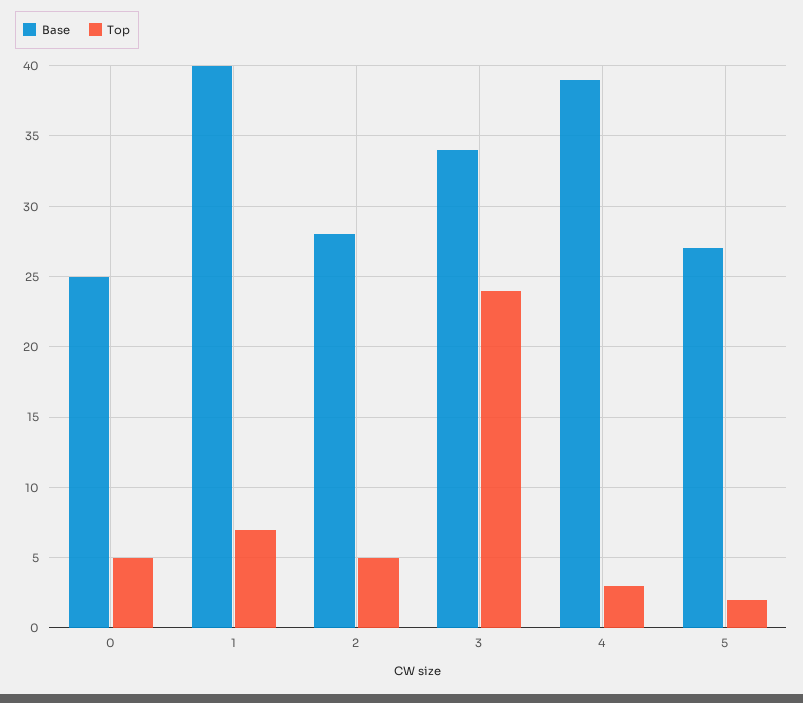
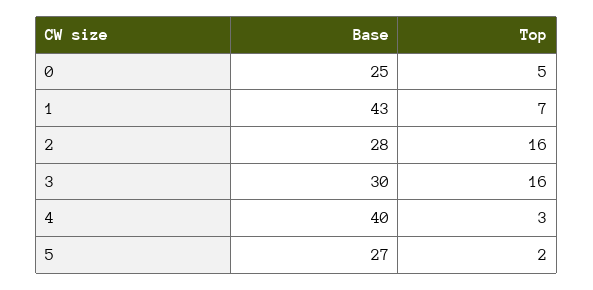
  {
    "Base": {
      "0": 25,
-     "1": 40,
+     "1": 43,
      "2": 28,
-     "3": 34,
+     "3": 30,
-     "4": 39,
+     "4": 40,
      "5": 27
    },
    "Top": {
      "0": 5,
      "1": 7,
-     "2": 5,
+     "2": 16,
-     "3": 24,
+     "3": 16,
      "4": 3,
      "5": 2
    }
  }

